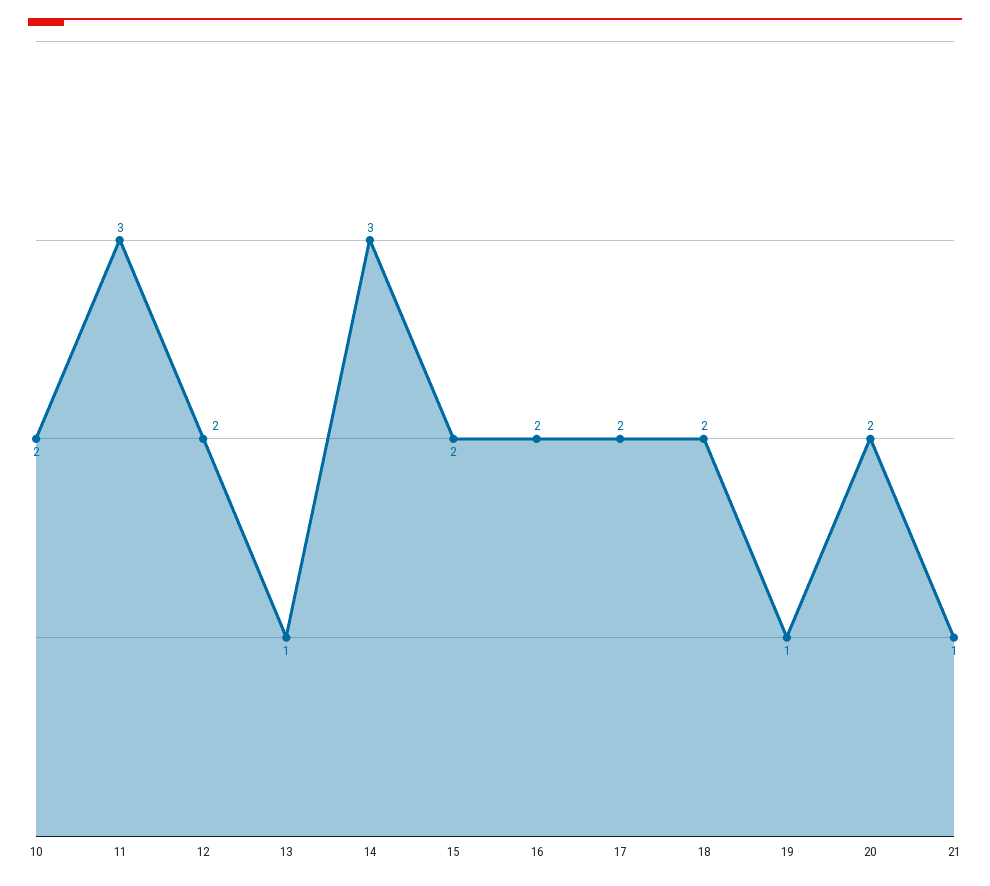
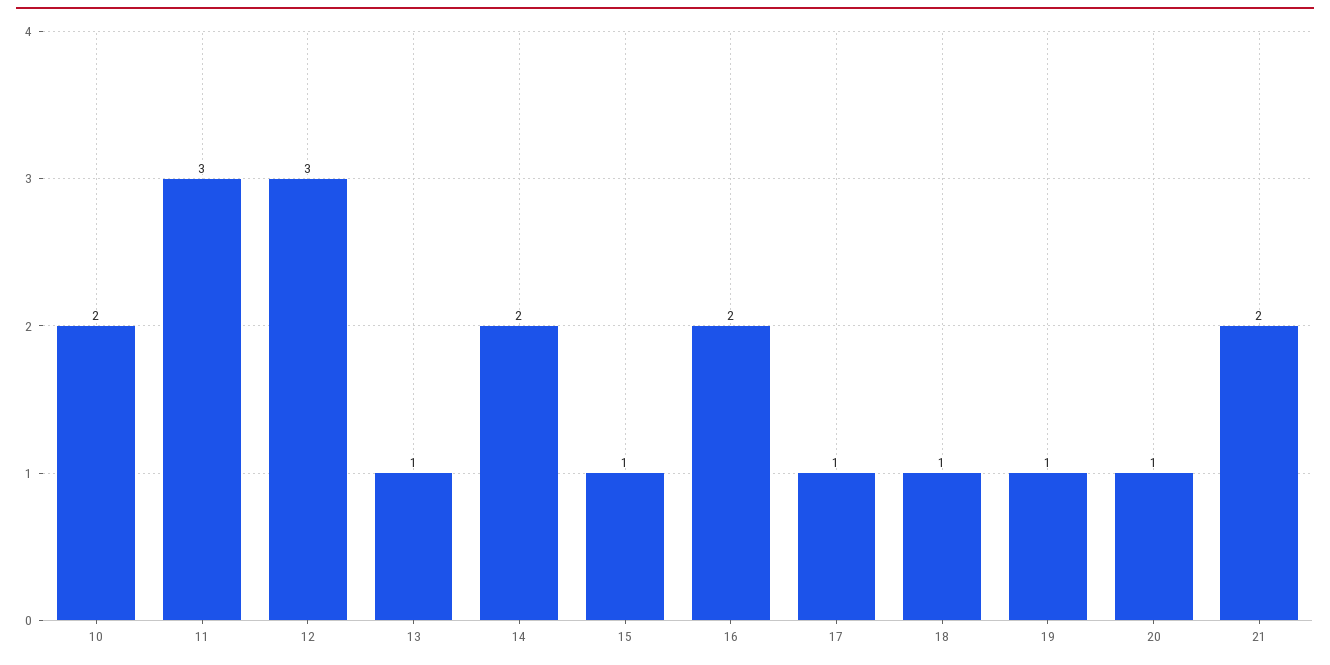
  {
    "10": 2,
    "11": 3,
-   "12": 2,
+   "12": 3,
    "13": 1,
-   "14": 3,
+   "14": 2,
-   "15": 2,
+   "15": 1,
    "16": 2,
-   "17": 2,
+   "17": 1,
-   "18": 2,
+   "18": 1,
    "19": 1,
-   "20": 2,
+   "20": 1,
-   "21": 1
+   "21": 2
  }

